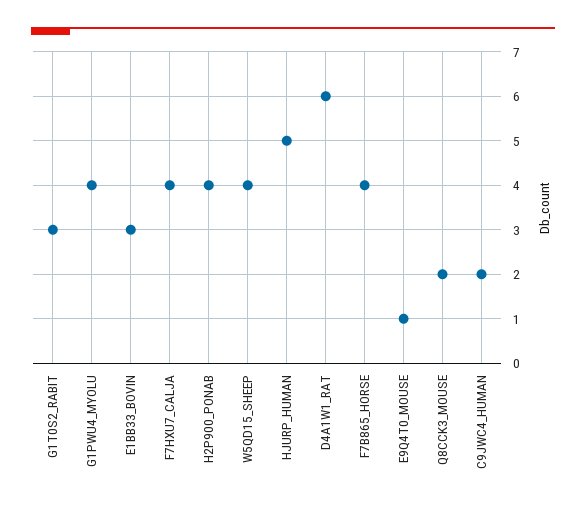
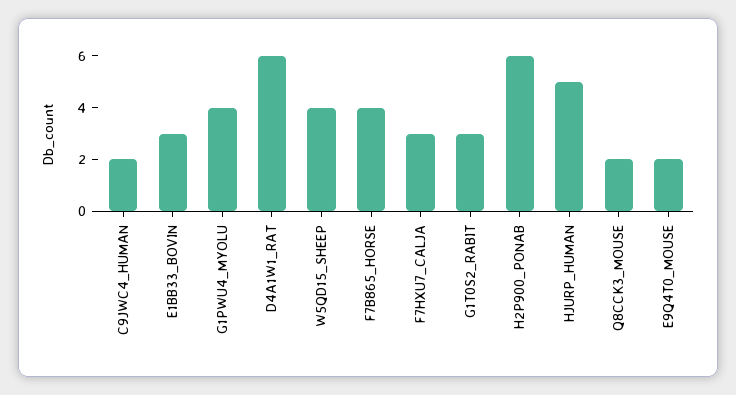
  {
    "G1T0S2_RABIT": 3,
    "G1PWU4_MYOLU": 4,
    "E1BB33_BOVIN": 3,
-   "F7HXU7_CALJA": 4,
+   "F7HXU7_CALJA": 3,
-   "H2P900_PONAB": 4,
+   "H2P900_PONAB": 6,
    "W5QD15_SHEEP": 4,
    "HJURP_HUMAN": 5,
    "D4A1W1_RAT": 6,
    "F7B865_HORSE": 4,
-   "E9Q4T0_MOUSE": 1,
+   "E9Q4T0_MOUSE": 2,
    "Q8CCK3_MOUSE": 2,
    "C9JWC4_HUMAN": 2
  }

